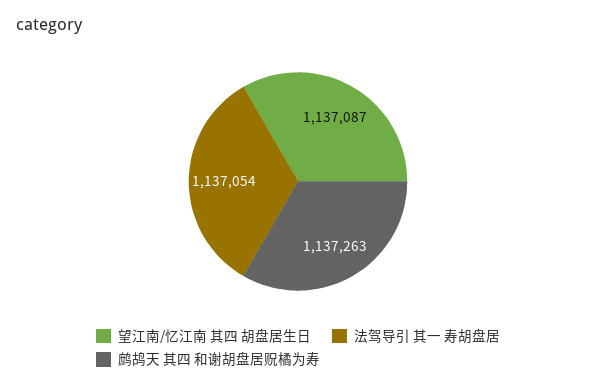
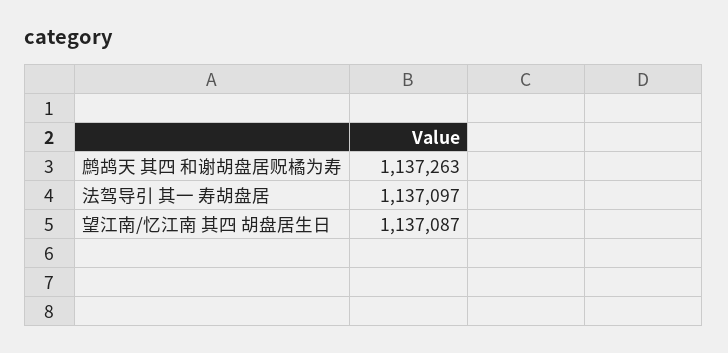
  {
    "望江南/忆江南 其四 胡盘居生日": 1137087,
-   "法驾导引 其一 寿胡盘居": 1137054,
+   "法驾导引 其一 寿胡盘居": 1137097,
    "鹧鸪天 其四 和谢胡盘居贶橘为寿": 1137263
  }

